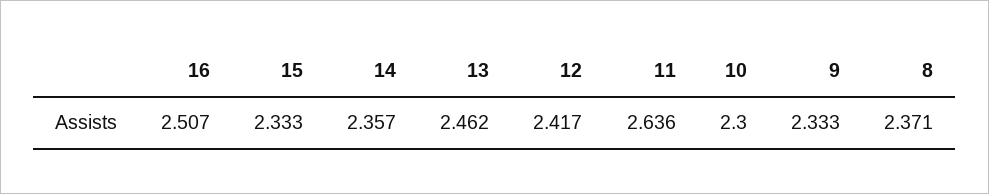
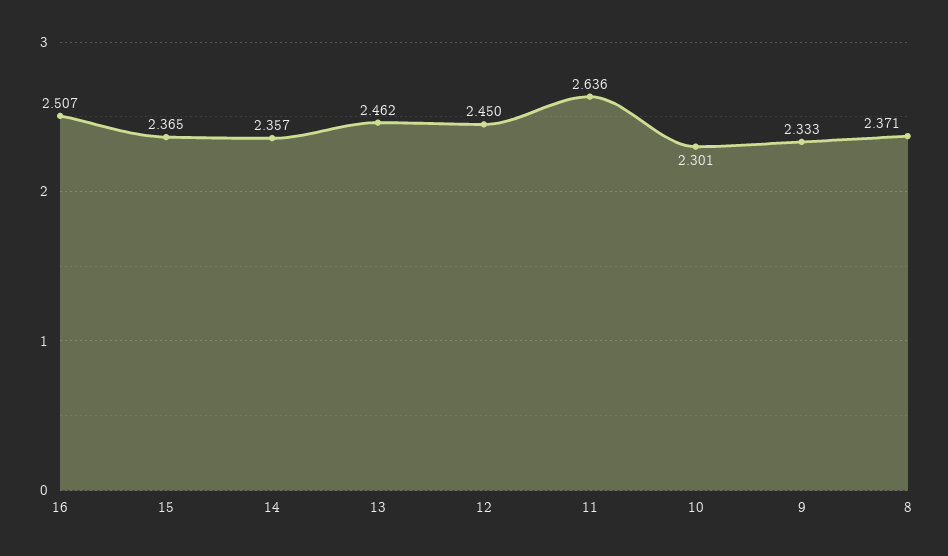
  {
    "16": 2.507,
-   "15": 2.333,
+   "15": 2.365,
    "14": 2.357,
    "13": 2.462,
-   "12": 2.417,
+   "12": 2.45,
    "11": 2.636,
-   "10": 2.3,
+   "10": 2.301,
    "9": 2.333,
    "8": 2.371
  }

